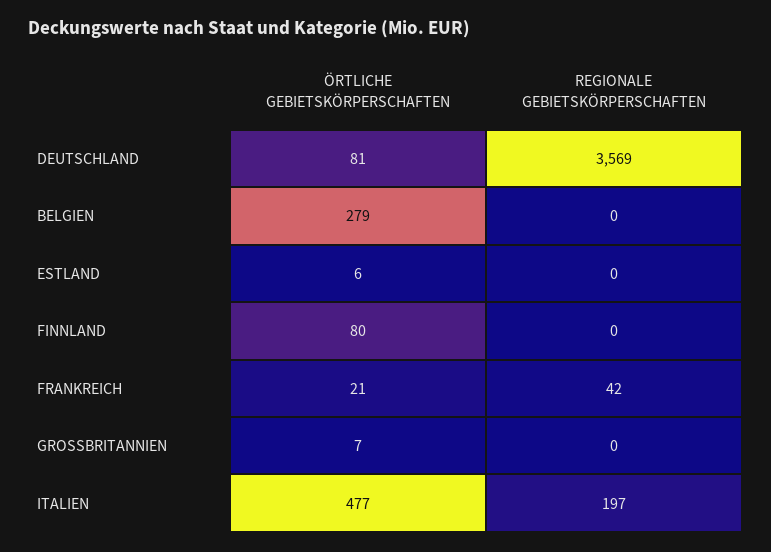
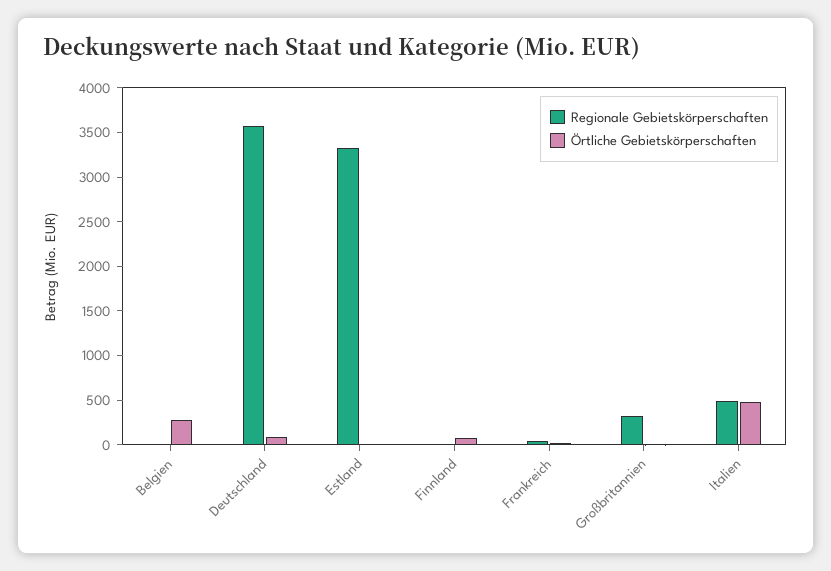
  {
    "ÖRTLICHE GEBIETSKÖRPERSCHAFTEN": {
      "DEUTSCHLAND": 81,
      "BELGIEN": 279,
      "ESTLAND": 6,
      "FINNLAND": 80,
      "FRANKREICH": 21,
      "GROSSBRITANNIEN": 7,
      "ITALIEN": 477
    },
    "REGIONALE GEBIETSKÖRPERSCHAFTEN": {
      "DEUTSCHLAND": 3569,
      "BELGIEN": 0,
-     "ESTLAND": 0,
+     "ESTLAND": 3300,
      "FINNLAND": 0,
      "FRANKREICH": 42,
-     "GROSSBRITANNIEN": 0,
+     "GROSSBRITANNIEN": 300,
-     "ITALIEN": 197
+     "ITALIEN": 500
    }
  }

